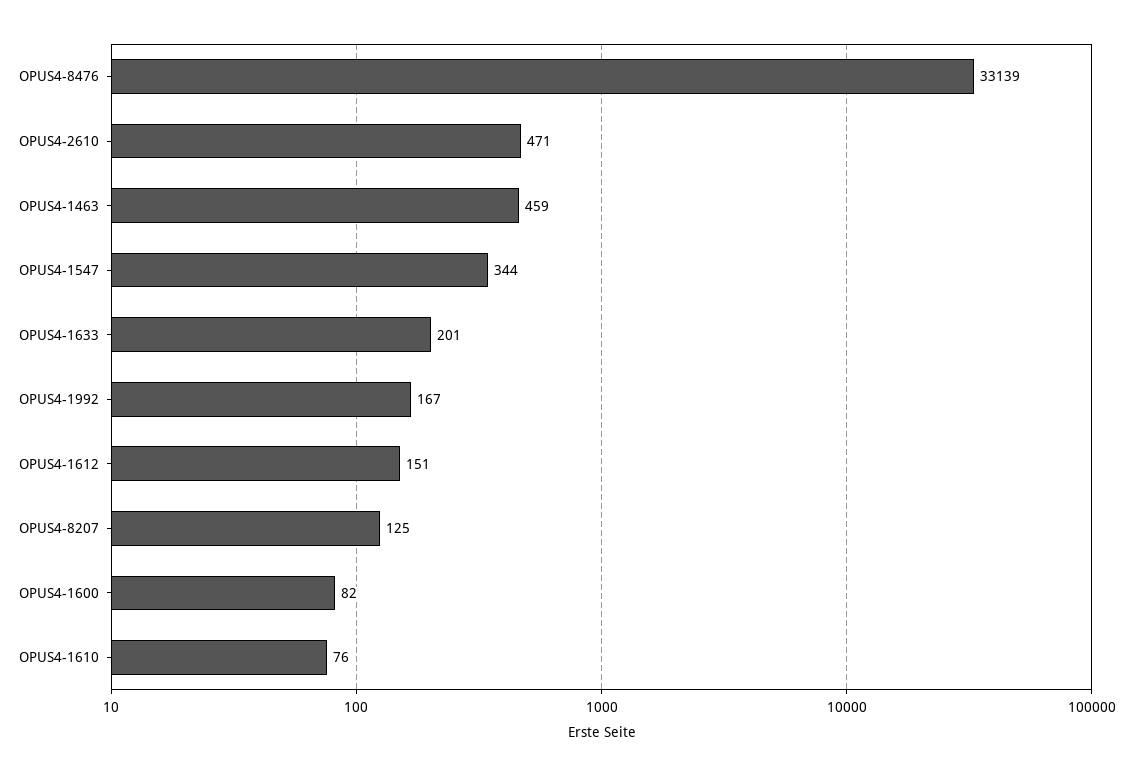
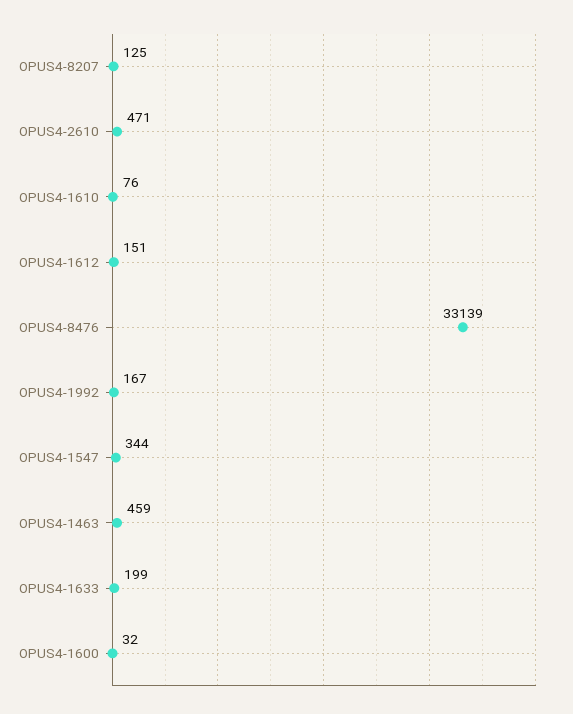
  {
    "OPUS4-8476": 33139,
    "OPUS4-2610": 471,
    "OPUS4-1463": 459,
    "OPUS4-1547": 344,
-   "OPUS4-1633": 201,
+   "OPUS4-1633": 199,
    "OPUS4-1992": 167,
    "OPUS4-1612": 151,
    "OPUS4-8207": 125,
-   "OPUS4-1600": 82,
+   "OPUS4-1600": 32,
    "OPUS4-1610": 76
  }

